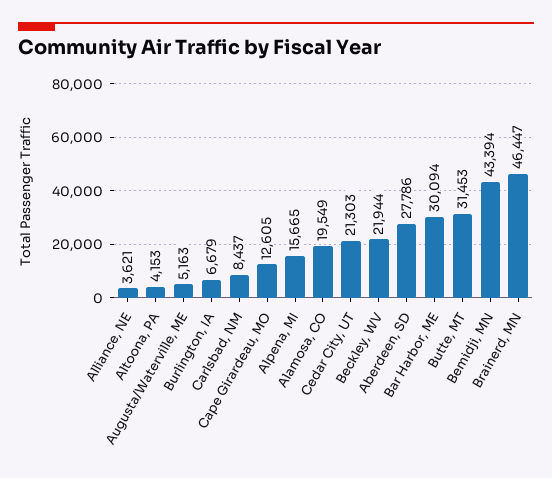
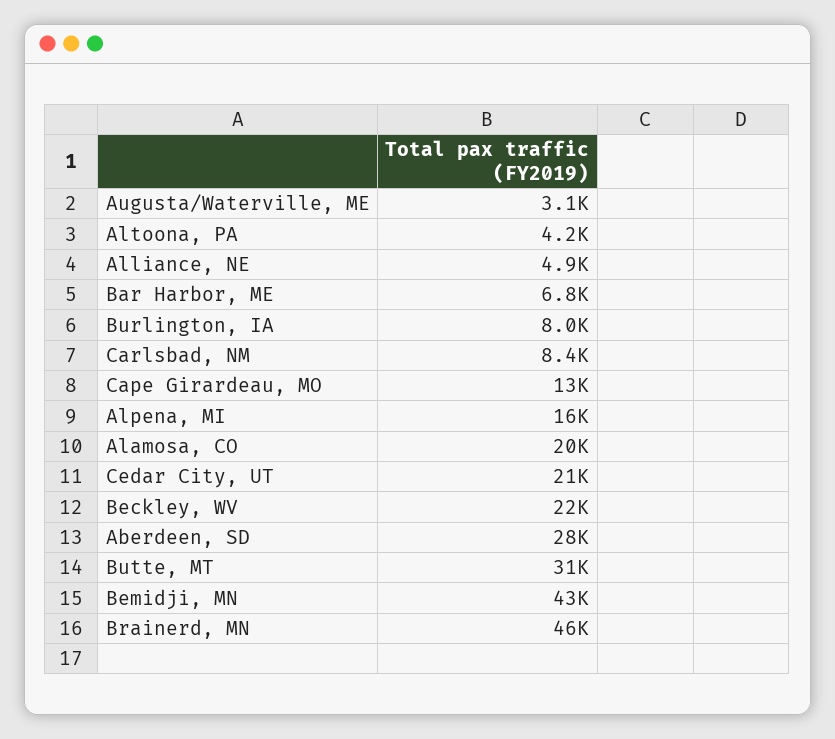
  {
-   "Alliance, NE": 3621,
+   "Alliance, NE": 4900,
    "Altoona, PA": 4153,
-   "Augusta/Waterville, ME": 5163,
+   "Augusta/Waterville, ME": 3100,
-   "Burlington, IA": 6679,
+   "Burlington, IA": 8000,
    "Carlsbad, NM": 8437,
    "Cape Girardeau, MO": 12605,
    "Alpena, MI": 15665,
    "Alamosa, CO": 19549,
    "Cedar City, UT": 21303,
    "Beckley, WV": 21944,
    "Aberdeen, SD": 27786,
-   "Bar Harbor, ME": 30094,
+   "Bar Harbor, ME": 6800,
    "Butte, MT": 31453,
    "Bemidji, MN": 43394,
    "Brainerd, MN": 46447
  }

